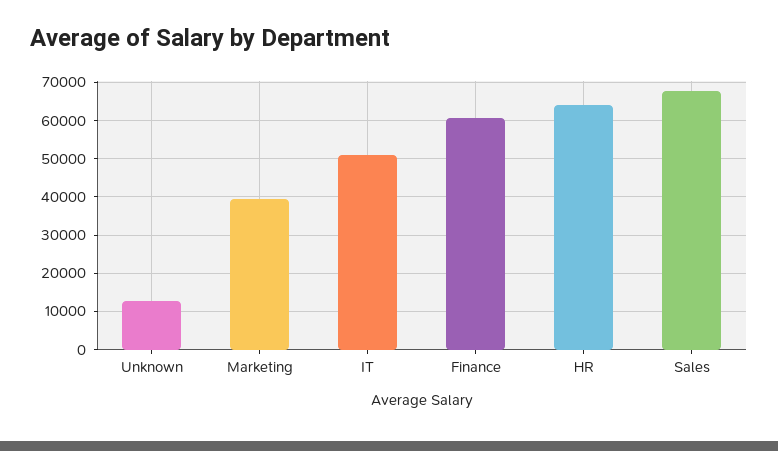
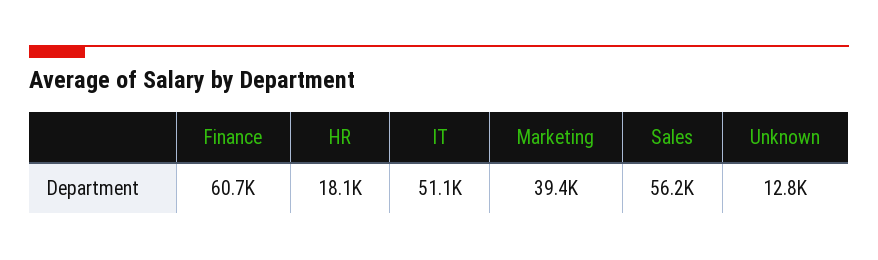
  {
    "Unknown": 12800,
    "Marketing": 39400,
    "IT": 51100,
    "Finance": 60700,
-   "HR": 64000,
+   "HR": 18100,
-   "Sales": 68000
+   "Sales": 56200
  }

